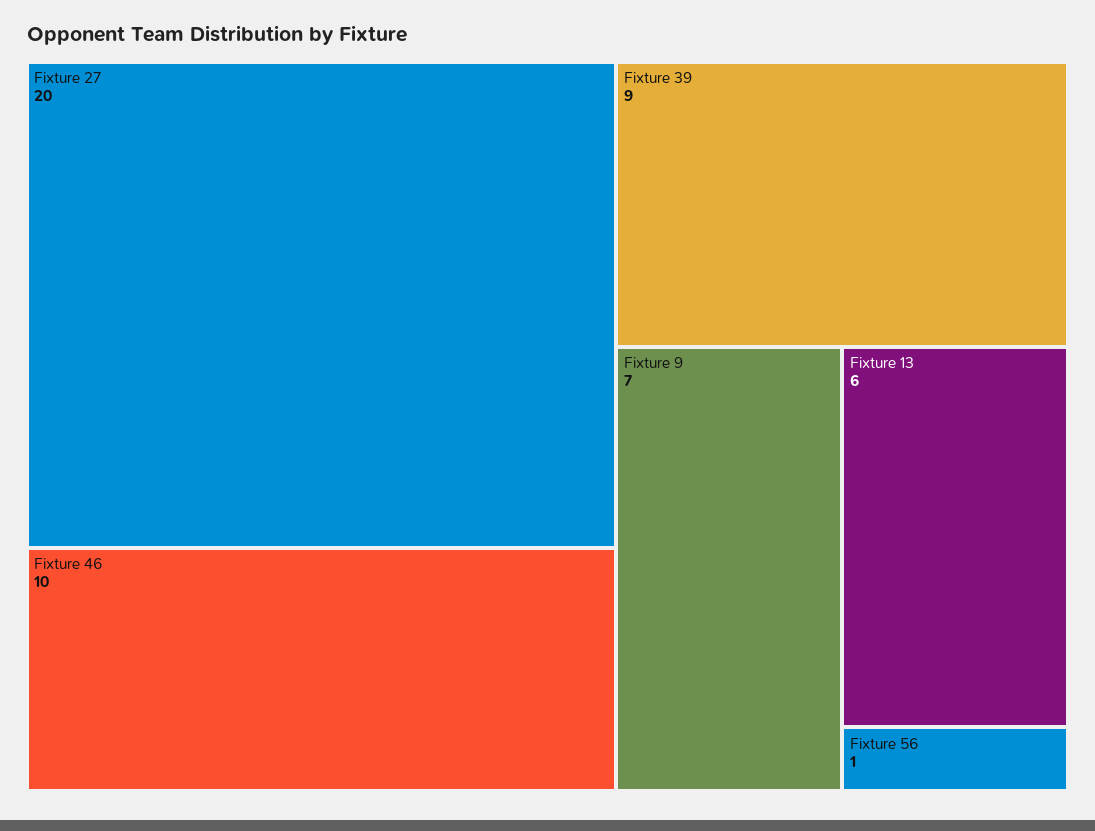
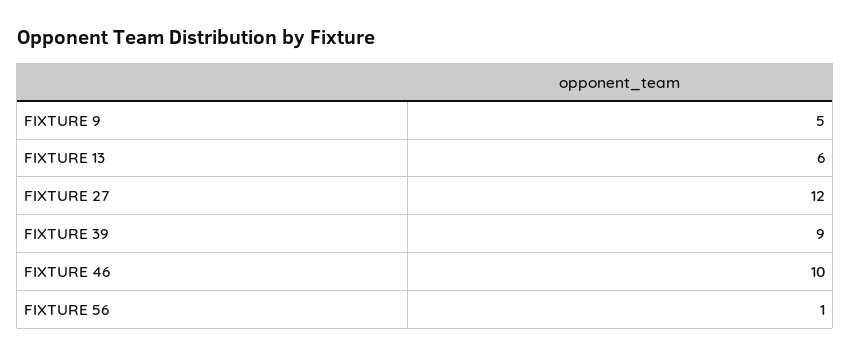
  {
-   "Fixture 27": 20,
+   "Fixture 27": 12,
    "Fixture 46": 10,
    "Fixture 39": 9,
-   "Fixture 9": 7,
+   "Fixture 9": 5,
    "Fixture 13": 6,
    "Fixture 56": 1
  }

